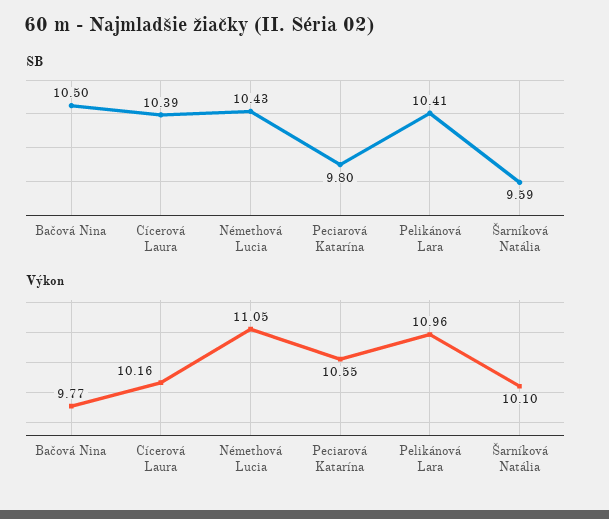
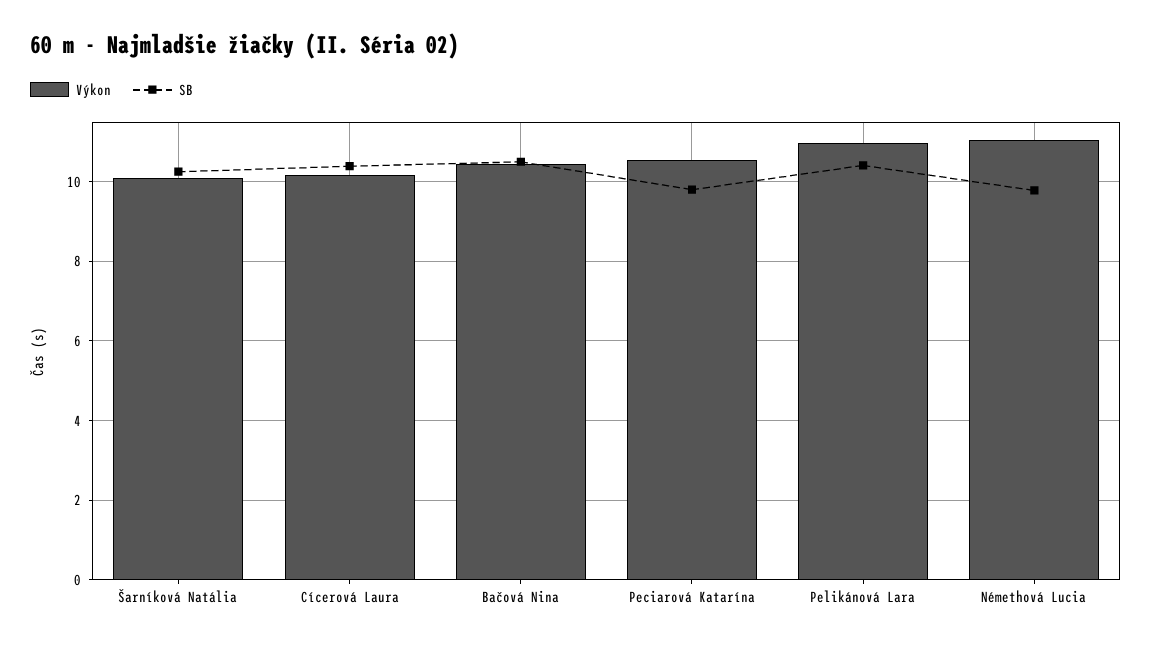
  {
    "SB": {
      "Bačová Nina": 10.5,
      "Cícerová Laura": 10.39,
-     "Némethová Lucia": 10.43,
+     "Némethová Lucia": 9.8,
      "Peciarová Katarína": 9.8,
      "Pelikánová Lara": 10.41,
-     "Šarníková Natália": 9.59
+     "Šarníková Natália": 10.2
    },
    "Výkon": {
-     "Bačová Nina": 9.77,
+     "Bačová Nina": 10.4,
      "Cícerová Laura": 10.16,
      "Némethová Lucia": 11.05,
      "Peciarová Katarína": 10.55,
      "Pelikánová Lara": 10.96,
      "Šarníková Natália": 10.1
    }
  }

